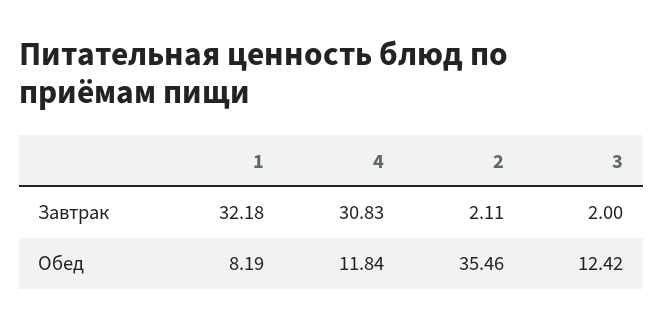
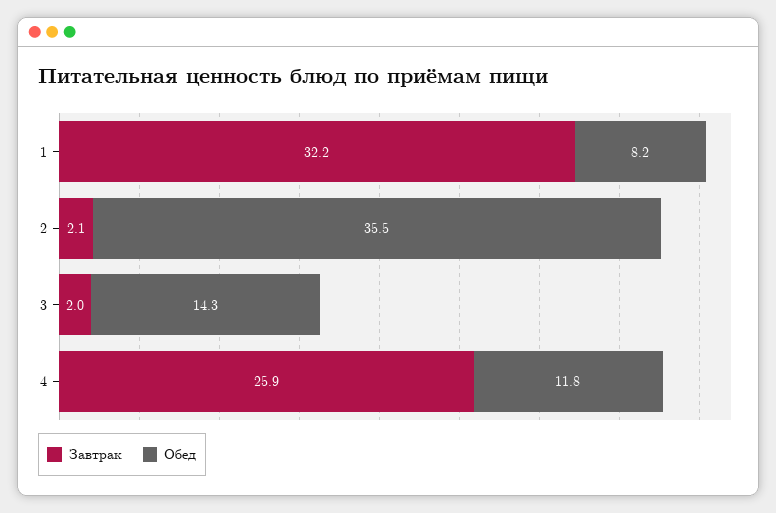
  {
    "Завтрак": {
      "1": 32.18,
-     "4": 30.83,
+     "4": 25.9,
      "2": 2.11,
      "3": 2
    },
    "Обед": {
      "1": 8.19,
      "4": 11.84,
      "2": 35.46,
-     "3": 12.42
+     "3": 14.3
    }
  }

